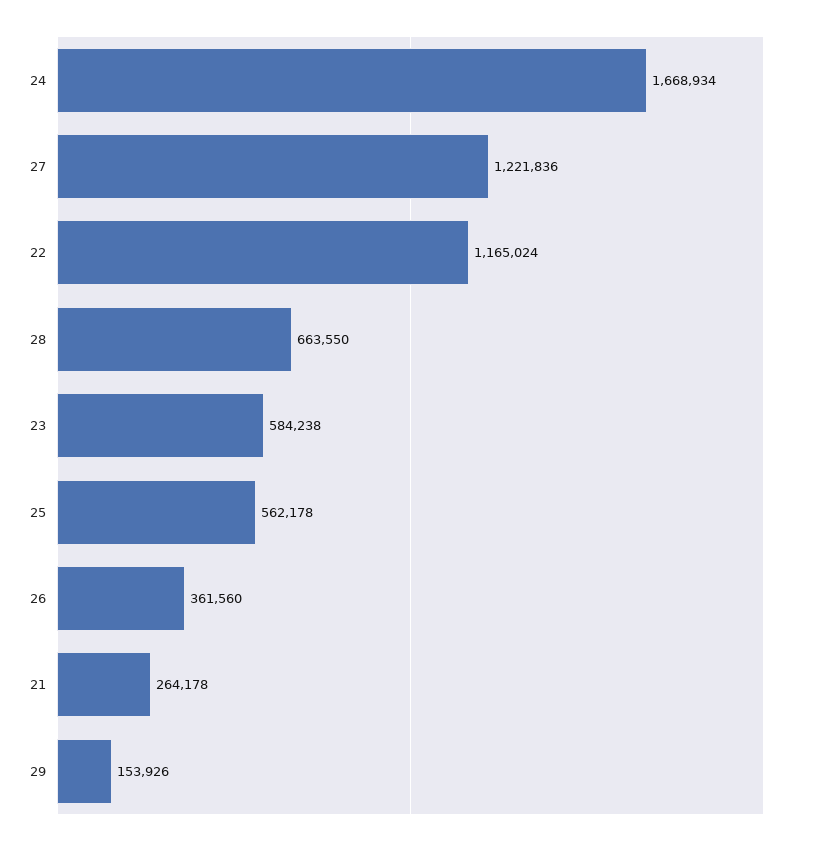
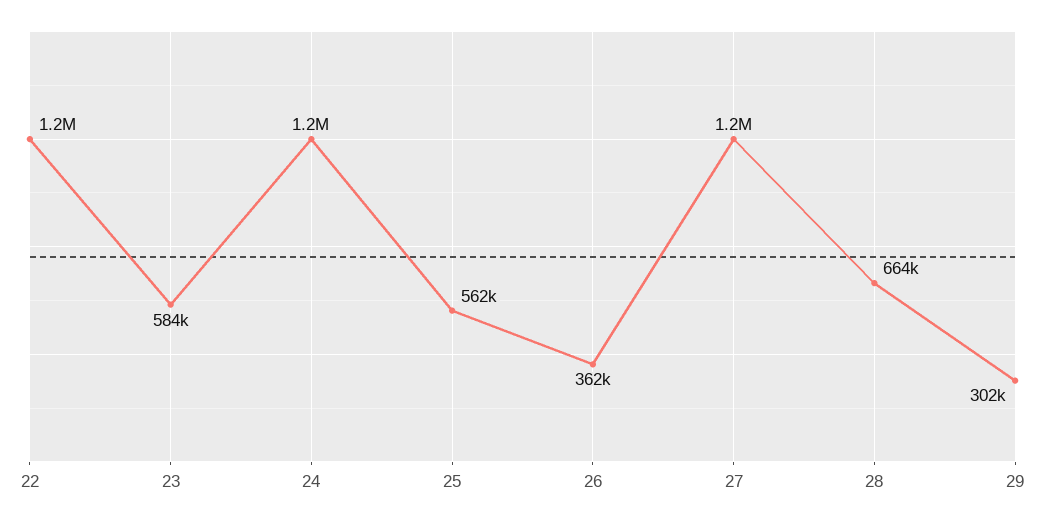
  {
-   "24": 1668934,
+   "24": 1200000,
    "27": 1221836,
    "22": 1165024,
    "28": 663550,
    "23": 584238,
    "25": 562178,
    "26": 361560,
-   "21": 264178,
-   "29": 153926
+   "29": 302000
  }

